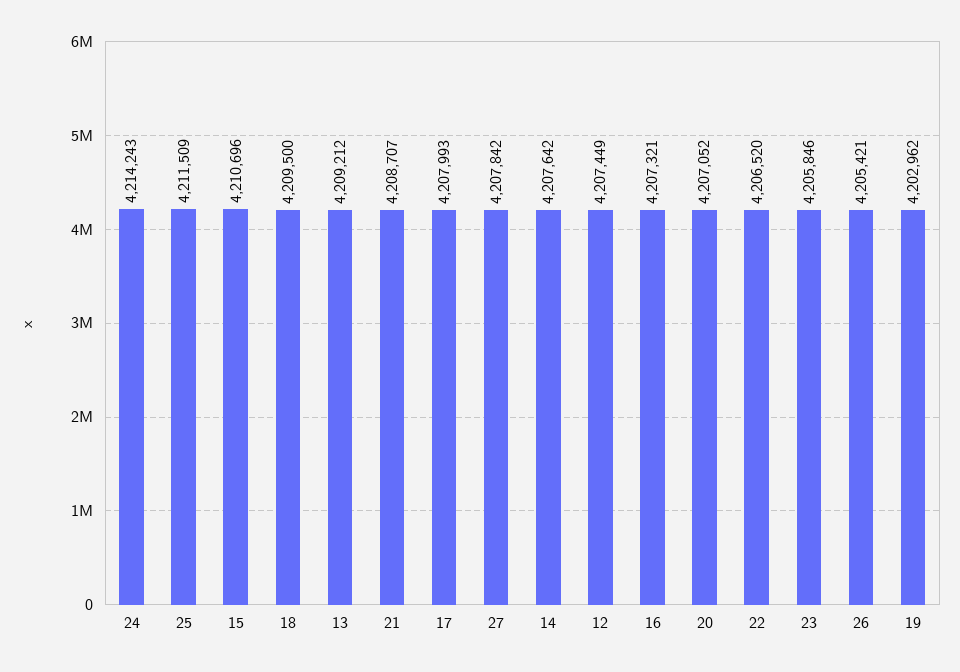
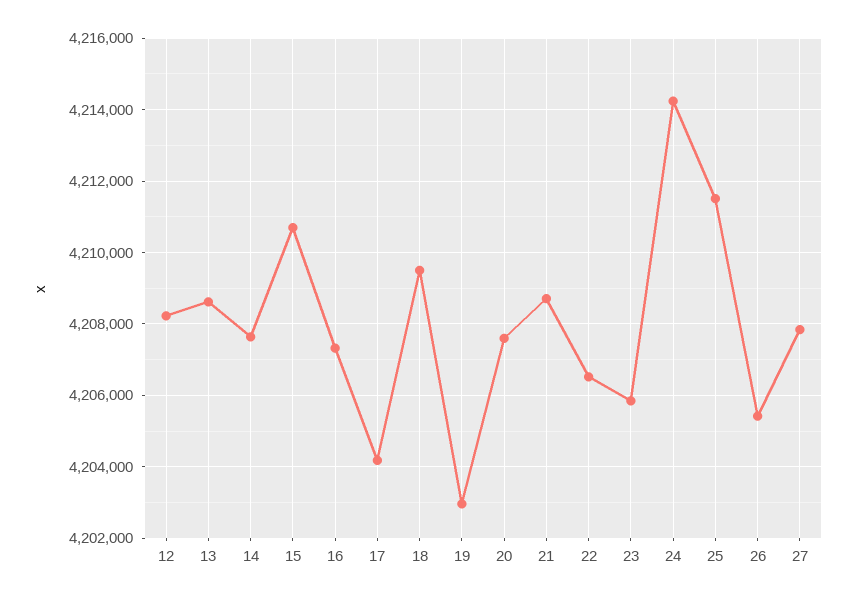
  {
    "24": 4214243,
    "25": 4211509,
    "15": 4210696,
    "18": 4209500,
-   "13": 4209212,
+   "13": 4208600,
    "21": 4208707,
-   "17": 4207993,
+   "17": 4204200,
    "27": 4207842,
    "14": 4207642,
-   "12": 4207449,
+   "12": 4208200,
    "16": 4207321,
-   "20": 4207052,
+   "20": 4207600,
    "22": 4206520,
    "23": 4205846,
    "26": 4205421,
    "19": 4202962
  }

